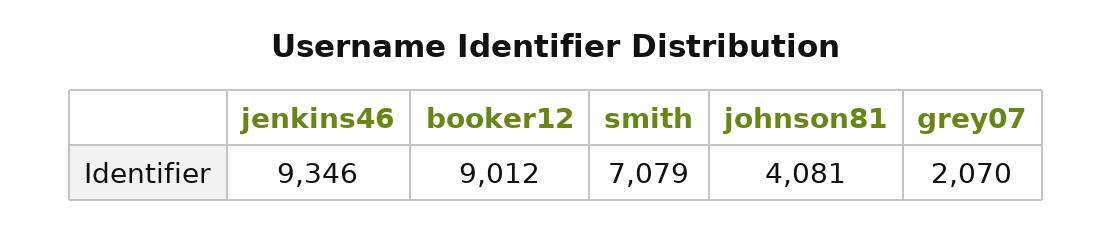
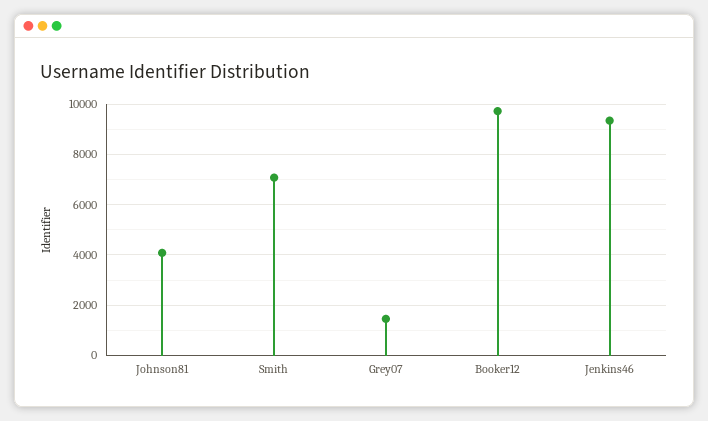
  {
    "jenkins46": 9346,
-   "booker12": 9012,
+   "booker12": 9750,
    "smith": 7079,
    "johnson81": 4081,
-   "grey07": 2070
+   "grey07": 1500
  }

